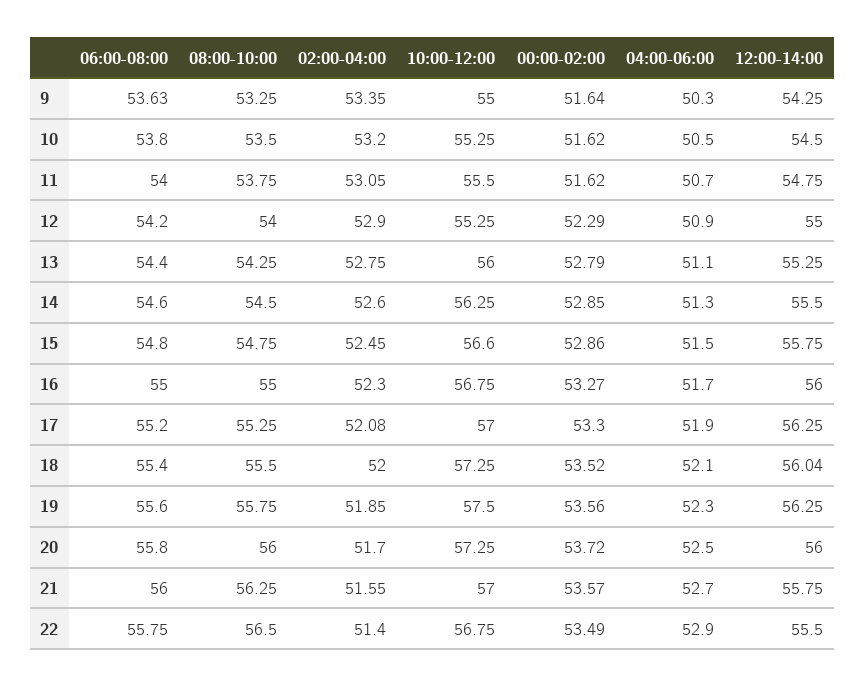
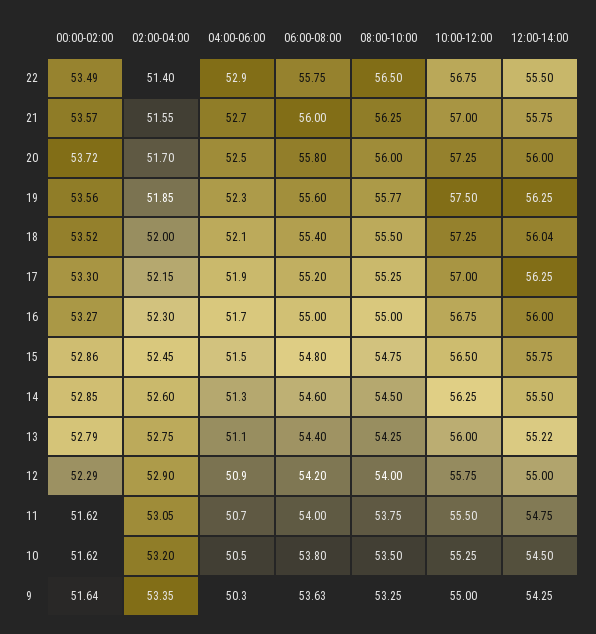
  {
    "06:00-08:00": {
      "9": 53.63,
      "10": 53.8,
      "11": 54,
      "12": 54.2,
      "13": 54.4,
      "14": 54.6,
      "15": 54.8,
      "16": 55,
      "17": 55.2,
      "18": 55.4,
      "19": 55.6,
      "20": 55.8,
      "21": 56,
      "22": 55.75
    },
    "08:00-10:00": {
      "9": 53.25,
      "10": 53.5,
      "11": 53.75,
      "12": 54,
      "13": 54.25,
      "14": 54.5,
      "15": 54.75,
      "16": 55,
      "17": 55.25,
      "18": 55.5,
-     "19": 55.75,
+     "19": 55.77,
      "20": 56,
      "21": 56.25,
      "22": 56.5
    },
    "02:00-04:00": {
      "9": 53.35,
      "10": 53.2,
      "11": 53.05,
      "12": 52.9,
      "13": 52.75,
      "14": 52.6,
      "15": 52.45,
      "16": 52.3,
-     "17": 52.08,
+     "17": 52.15,
      "18": 52,
      "19": 51.85,
      "20": 51.7,
      "21": 51.55,
      "22": 51.4
    },
    "10:00-12:00": {
      "9": 55,
      "10": 55.25,
      "11": 55.5,
-     "12": 55.25,
+     "12": 55.75,
      "13": 56,
      "14": 56.25,
-     "15": 56.6,
+     "15": 56.5,
      "16": 56.75,
      "17": 57,
      "18": 57.25,
      "19": 57.5,
      "20": 57.25,
      "21": 57,
      "22": 56.75
    },
    "00:00-02:00": {
      "9": 51.64,
      "10": 51.62,
      "11": 51.62,
      "12": 52.29,
      "13": 52.79,
      "14": 52.85,
      "15": 52.86,
      "16": 53.27,
      "17": 53.3,
      "18": 53.52,
      "19": 53.56,
      "20": 53.72,
      "21": 53.57,
      "22": 53.49
    },
    "04:00-06:00": {
      "9": 50.3,
      "10": 50.5,
      "11": 50.7,
      "12": 50.9,
      "13": 51.1,
      "14": 51.3,
      "15": 51.5,
      "16": 51.7,
      "17": 51.9,
      "18": 52.1,
      "19": 52.3,
      "20": 52.5,
      "21": 52.7,
      "22": 52.9
    },
    "12:00-14:00": {
      "9": 54.25,
      "10": 54.5,
      "11": 54.75,
      "12": 55,
-     "13": 55.25,
+     "13": 55.22,
      "14": 55.5,
      "15": 55.75,
      "16": 56,
      "17": 56.25,
      "18": 56.04,
      "19": 56.25,
      "20": 56,
      "21": 55.75,
      "22": 55.5
    }
  }

